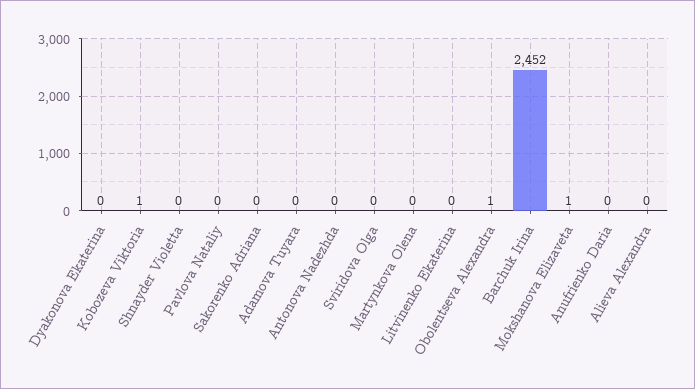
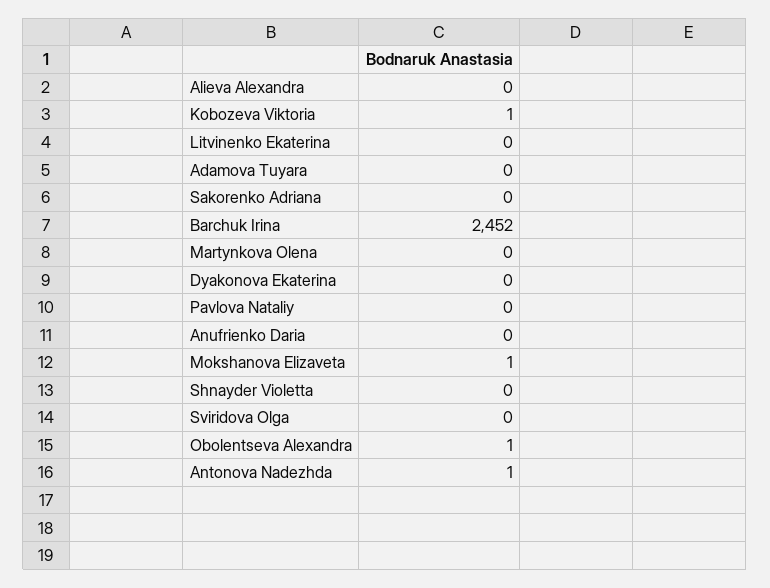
  {
    "Dyakonova Ekaterina": 0,
    "Kobozeva Viktoria": 1,
    "Shnayder Violetta": 0,
    "Pavlova Nataliy": 0,
    "Sakorenko Adriana": 0,
    "Adamova Tuyara": 0,
-   "Antonova Nadezhda": 0,
+   "Antonova Nadezhda": 1,
    "Sviridova Olga": 0,
    "Martynkova Olena": 0,
    "Litvinenko Ekaterina": 0,
    "Obolentseva Alexandra": 1,
    "Barchuk Irina": 2452,
    "Mokshanova Elizaveta": 1,
    "Anufrienko Daria": 0,
    "Alieva Alexandra": 0
  }

